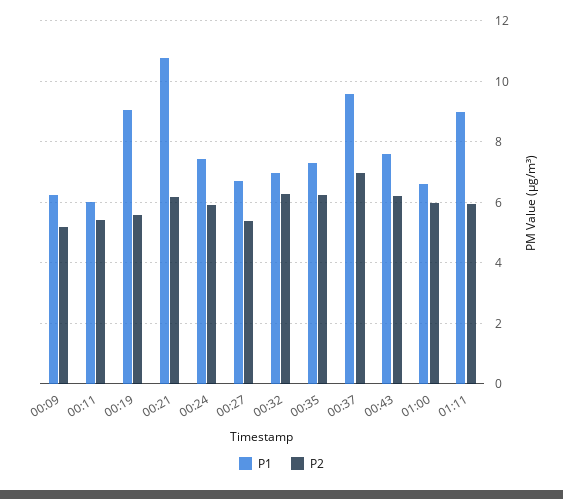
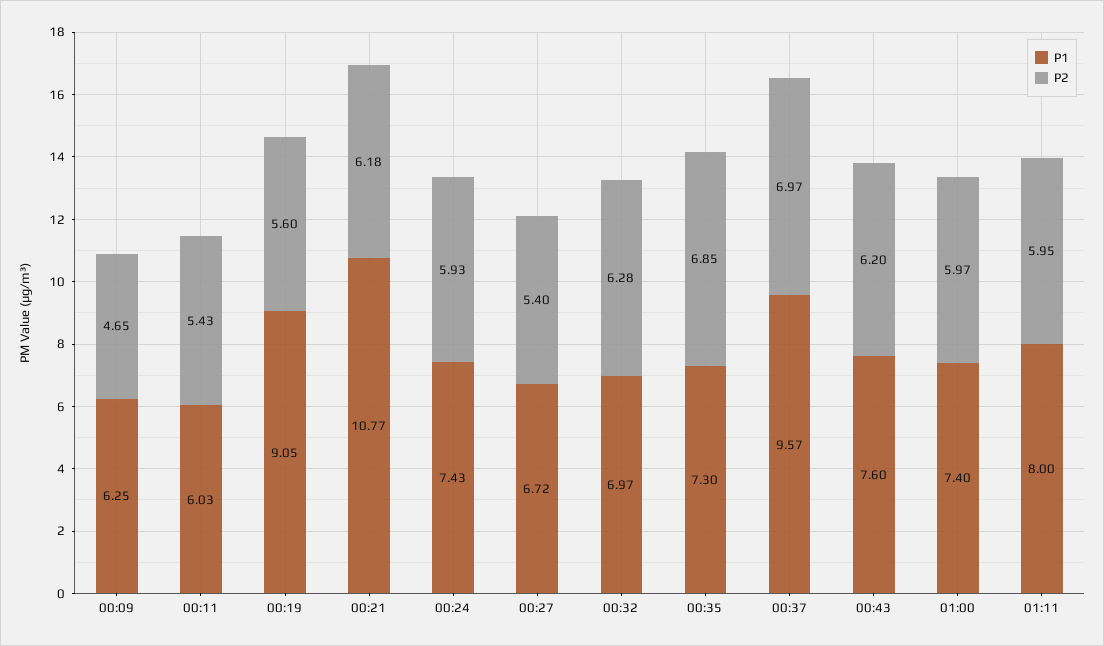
  {
    "P1": {
      "00:09": 6.25,
      "00:11": 6.03,
      "00:19": 9.05,
      "00:21": 10.77,
      "00:24": 7.43,
      "00:27": 6.72,
      "00:32": 6.97,
      "00:35": 7.3,
      "00:37": 9.57,
      "00:43": 7.6,
-     "01:00": 6.6,
+     "01:00": 7.4,
-     "01:11": 9
+     "01:11": 8
    },
    "P2": {
-     "00:09": 5.2,
+     "00:09": 4.65,
      "00:11": 5.43,
      "00:19": 5.6,
      "00:21": 6.18,
      "00:24": 5.93,
      "00:27": 5.4,
      "00:32": 6.28,
-     "00:35": 6.2,
+     "00:35": 6.85,
      "00:37": 6.97,
      "00:43": 6.2,
      "01:00": 5.97,
      "01:11": 5.95
    }
  }

